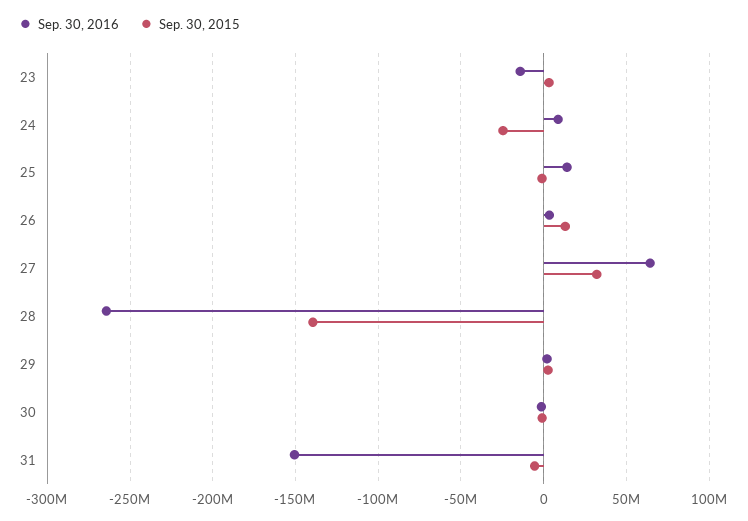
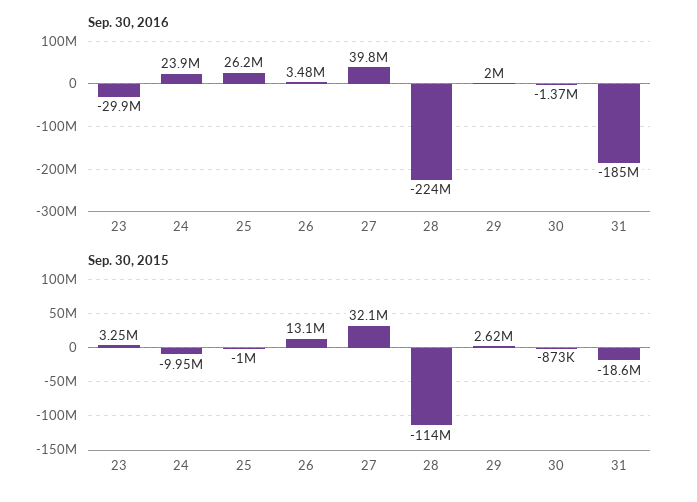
  {
    "Sep. 30, 2016": {
-     "23": -15000000,
+     "23": -29900000,
-     "24": 10000000,
+     "24": 23900000,
-     "25": 15000000,
+     "25": 26200000,
      "26": 3480000,
-     "27": 65000000,
+     "27": 39800000,
-     "28": -265000000,
+     "28": -224000000,
      "29": 2000000,
      "30": -1370000,
-     "31": -150000000
+     "31": -185000000
    },
    "Sep. 30, 2015": {
      "23": 3250000,
-     "24": -25000000,
+     "24": -9950000,
      "25": -1000000,
      "26": 13100000,
      "27": 32100000,
-     "28": -140000000,
+     "28": -114000000,
      "29": 2620000,
      "30": -873000,
-     "31": -5000000
+     "31": -18600000
    }
  }

